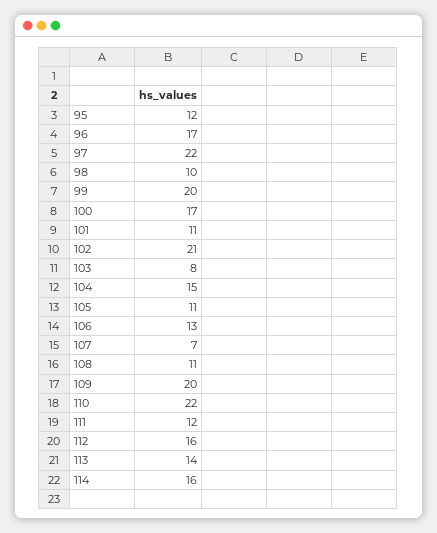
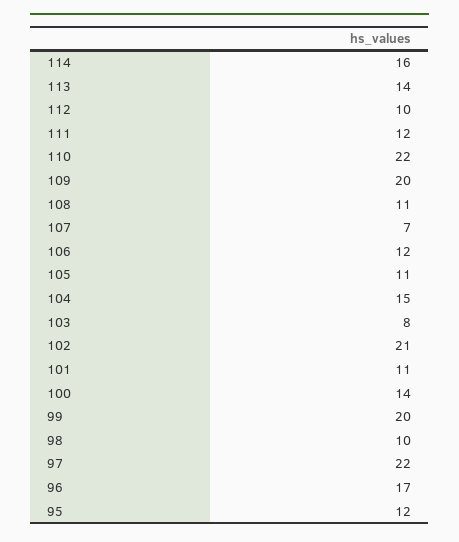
  {
    "95": 12,
    "96": 17,
    "97": 22,
    "98": 10,
    "99": 20,
-   "100": 17,
+   "100": 14,
    "101": 11,
    "102": 21,
    "103": 8,
    "104": 15,
    "105": 11,
-   "106": 13,
+   "106": 12,
    "107": 7,
    "108": 11,
    "109": 20,
    "110": 22,
    "111": 12,
-   "112": 16,
+   "112": 10,
    "113": 14,
    "114": 16
  }

